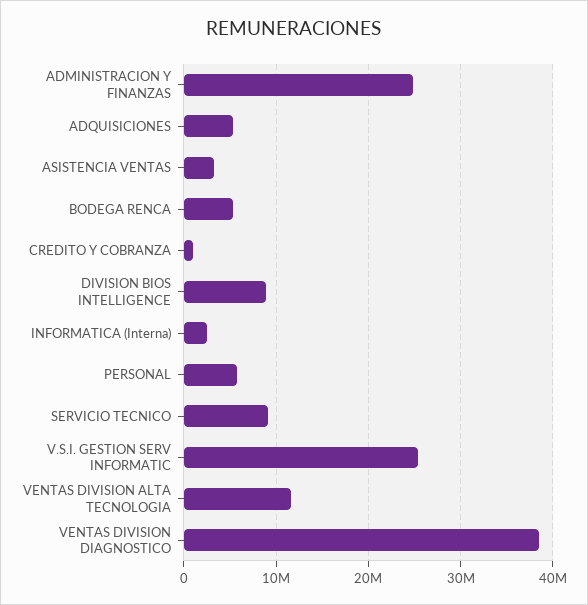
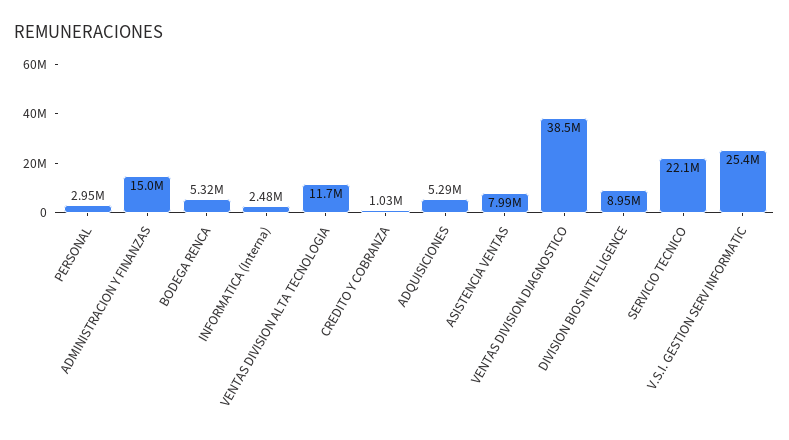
  {
-   "ADMINISTRACION Y FINANZAS": 25000000,
+   "ADMINISTRACION Y FINANZAS": 15000000,
    "ADQUISICIONES": 5290000,
-   "ASISTENCIA VENTAS": 3000000,
+   "ASISTENCIA VENTAS": 7990000,
    "BODEGA RENCA": 5320000,
    "CREDITO Y COBRANZA": 1030000,
    "DIVISION BIOS INTELLIGENCE": 8950000,
    "INFORMATICA (Interna)": 2480000,
-   "PERSONAL": 6000000,
+   "PERSONAL": 2950000,
-   "SERVICIO TECNICO": 9000000,
+   "SERVICIO TECNICO": 22100000,
    "V.S.I. GESTION SERV INFORMATIC": 25400000,
    "VENTAS DIVISION ALTA TECNOLOGIA": 11700000,
    "VENTAS DIVISION DIAGNOSTICO": 38500000
  }

